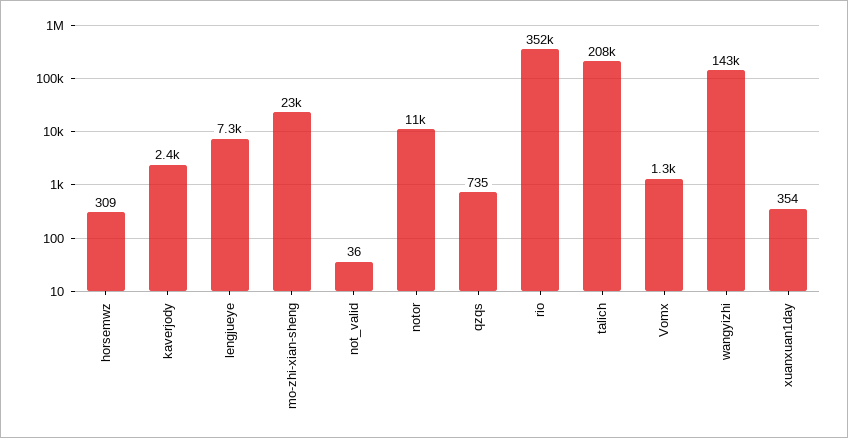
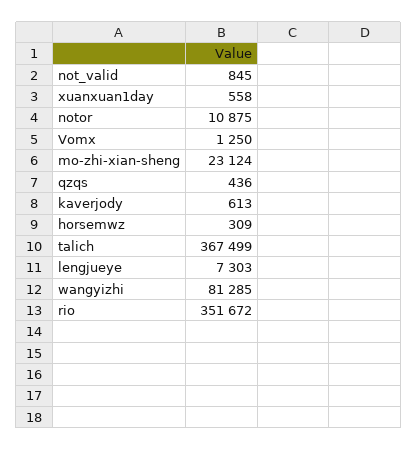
  {
    "horsemwz": 309,
-   "kaverjody": 2400,
+   "kaverjody": 613,
    "lengjueye": 7303,
    "mo-zhi-xian-sheng": 23124,
-   "not_valid": 36,
+   "not_valid": 845,
    "notor": 10875,
-   "qzqs": 735,
+   "qzqs": 436,
    "rio": 351672,
-   "talich": 208000,
+   "talich": 367499,
    "Vomx": 1250,
-   "wangyizhi": 143000,
+   "wangyizhi": 81285,
-   "xuanxuan1day": 354
+   "xuanxuan1day": 558
  }

